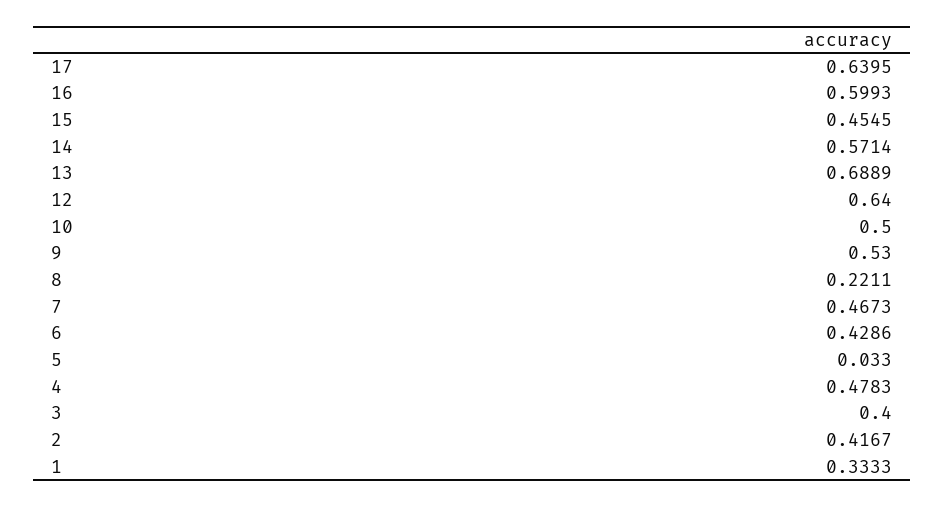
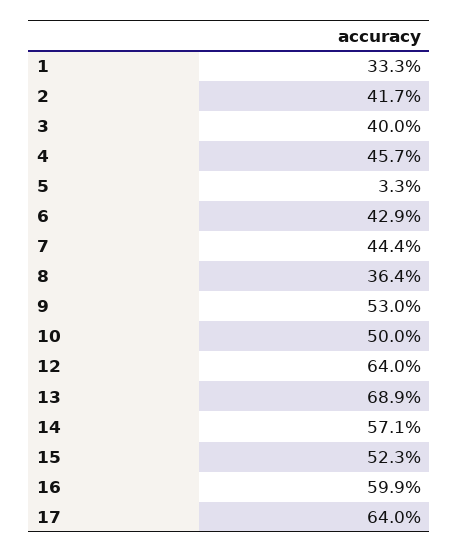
  {
    "17": 0.6395,
    "16": 0.5993,
-   "15": 0.4545,
+   "15": 0.523,
    "14": 0.5714,
    "13": 0.6889,
    "12": 0.64,
    "10": 0.5,
    "9": 0.53,
-   "8": 0.2211,
+   "8": 0.364,
-   "7": 0.4673,
+   "7": 0.444,
    "6": 0.4286,
    "5": 0.033,
-   "4": 0.4783,
+   "4": 0.457,
    "3": 0.4,
    "2": 0.4167,
    "1": 0.3333
  }

